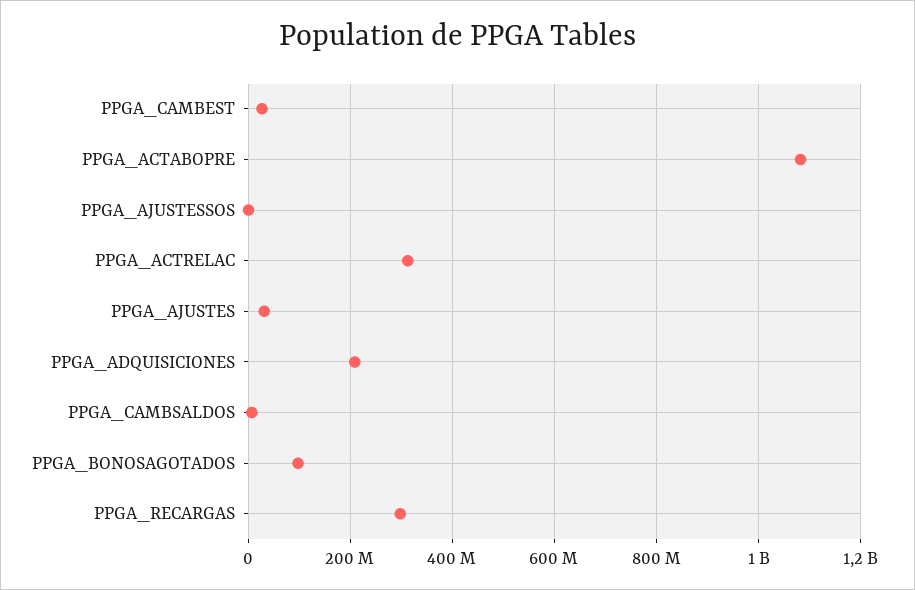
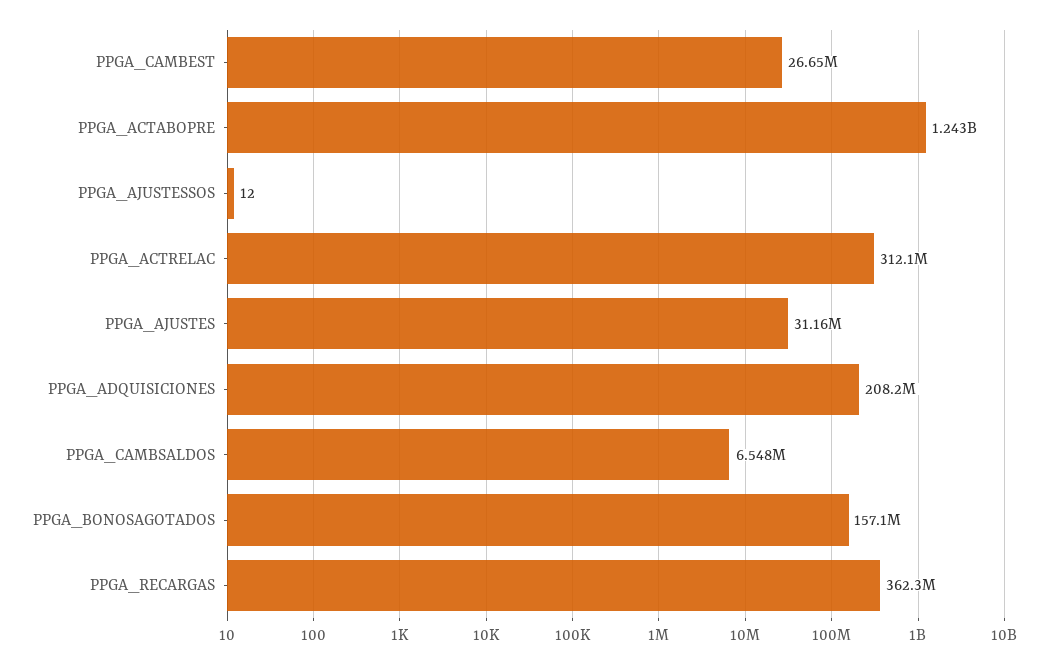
  {
    "PPGA_CAMBEST": 26650000,
-   "PPGA_ACTABOPRE": 1080000000,
+   "PPGA_ACTABOPRE": 1243000000,
    "PPGA_AJUSTESSOS": 12,
    "PPGA_ACTRELAC": 312100000,
    "PPGA_AJUSTES": 31160000,
    "PPGA_ADQUISICIONES": 208200000,
    "PPGA_CAMBSALDOS": 6548000,
-   "PPGA_BONOSAGOTADOS": 100000000,
+   "PPGA_BONOSAGOTADOS": 157100000,
-   "PPGA_RECARGAS": 300000000
+   "PPGA_RECARGAS": 362300000
  }

